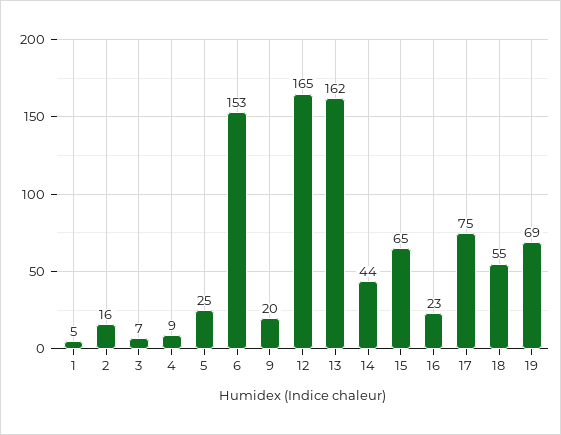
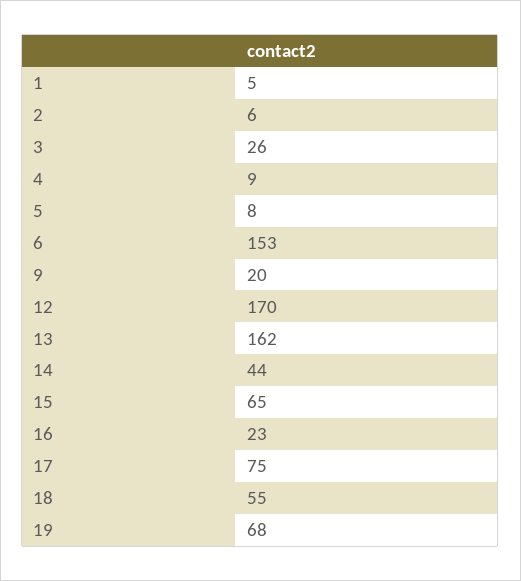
  {
    "1": 5,
-   "2": 16,
+   "2": 6,
-   "3": 7,
+   "3": 26,
    "4": 9,
-   "5": 25,
+   "5": 8,
    "6": 153,
    "9": 20,
-   "12": 165,
+   "12": 170,
    "13": 162,
    "14": 44,
    "15": 65,
    "16": 23,
    "17": 75,
    "18": 55,
-   "19": 69
+   "19": 68
  }

